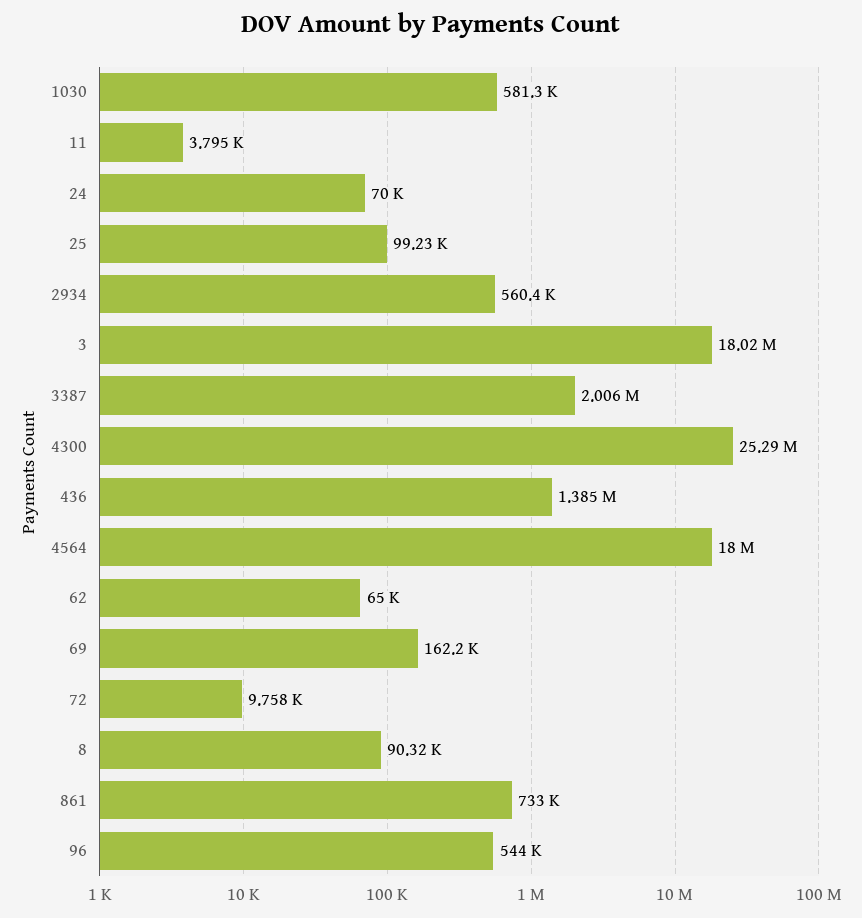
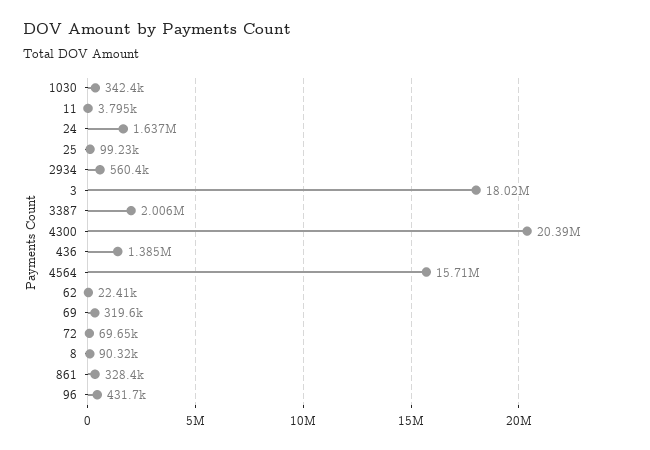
  {
-   "1030": 581300,
+   "1030": 342400,
    "11": 3795,
-   "24": 70000,
+   "24": 1637000,
    "25": 99230,
    "2934": 560400,
    "3": 18020000,
    "3387": 2006000,
-   "4300": 25290000,
+   "4300": 20390000,
    "436": 1385000,
-   "4564": 18000000,
+   "4564": 15710000,
-   "62": 65000,
+   "62": 22410,
-   "69": 162200,
+   "69": 319600,
-   "72": 9758,
+   "72": 69650,
    "8": 90320,
-   "861": 733000,
+   "861": 328400,
-   "96": 544000
+   "96": 431700
  }

